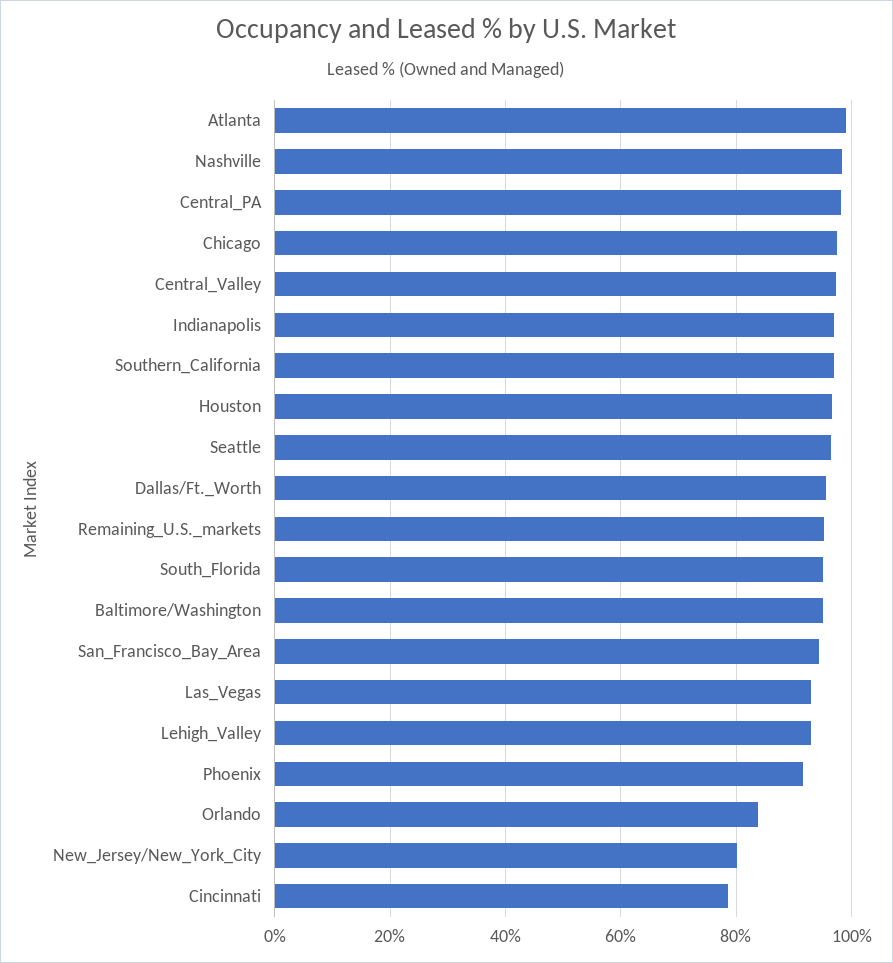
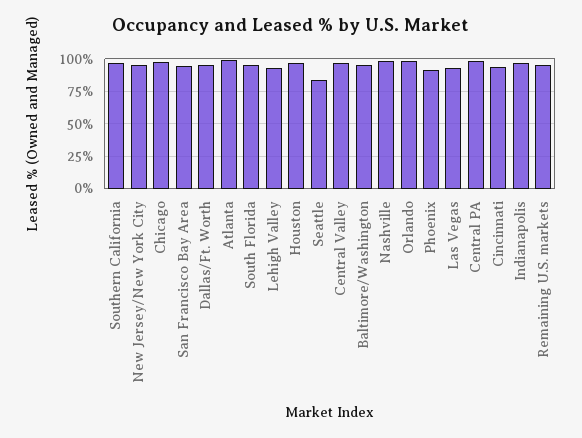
  {
    "Atlanta": 98,
    "Nashville": 98,
    "Central_PA": 98,
    "Chicago": 98,
    "Central_Valley": 98,
    "Indianapolis": 96,
    "Southern_California": 96,
    "Houston": 96,
-   "Seattle": 96,
+   "Seattle": 85,
    "Dallas/Ft._Worth": 96,
    "Remaining_U.S._markets": 96,
    "South_Florida": 96,
    "Baltimore/Washington": 96,
    "San_Francisco_Bay_Area": 94,
    "Las_Vegas": 92,
    "Lehigh_Valley": 92,
    "Phoenix": 92,
-   "Orlando": 84,
+   "Orlando": 100,
-   "New_Jersey/New_York_City": 80,
+   "New_Jersey/New_York_City": 95,
-   "Cincinnati": 78
+   "Cincinnati": 95
  }

